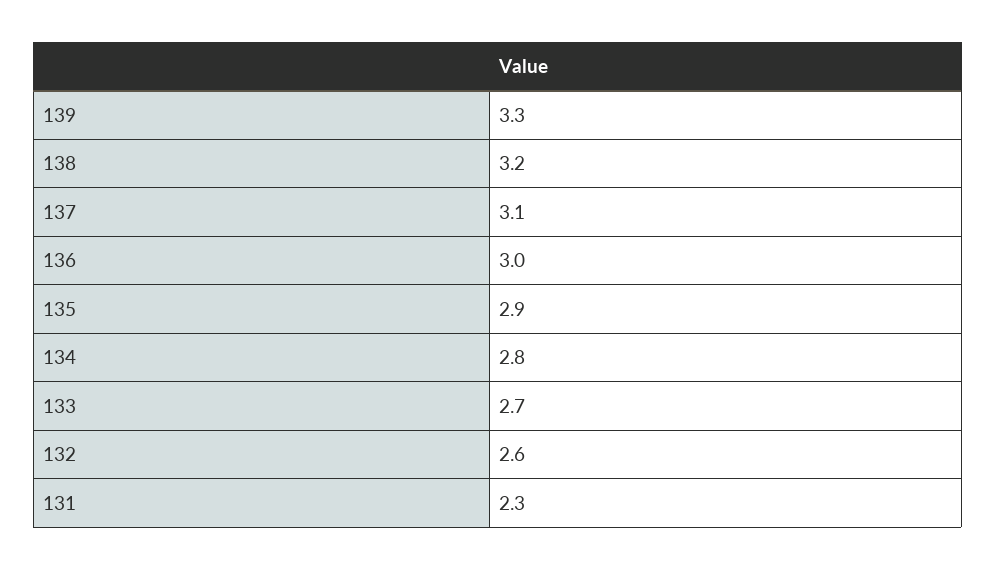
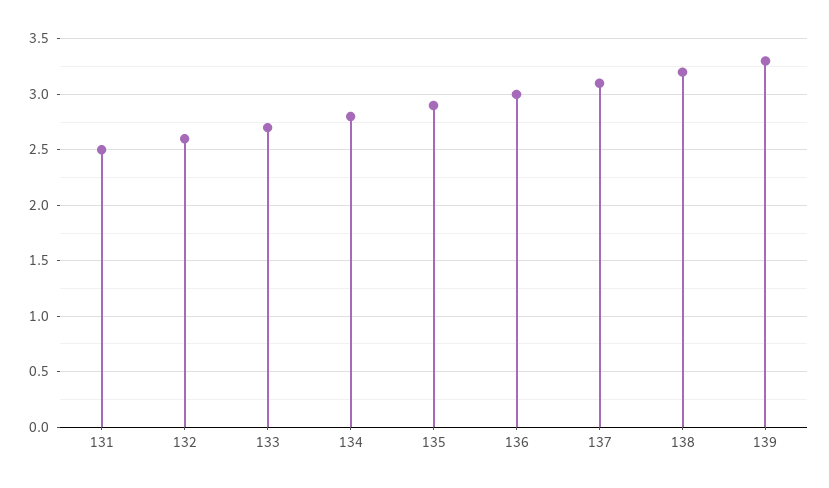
  {
    "139": 3.3,
    "138": 3.2,
    "137": 3.1,
    "136": 3,
    "135": 2.9,
    "134": 2.8,
    "133": 2.7,
    "132": 2.6,
-   "131": 2.3
+   "131": 2.5
  }

